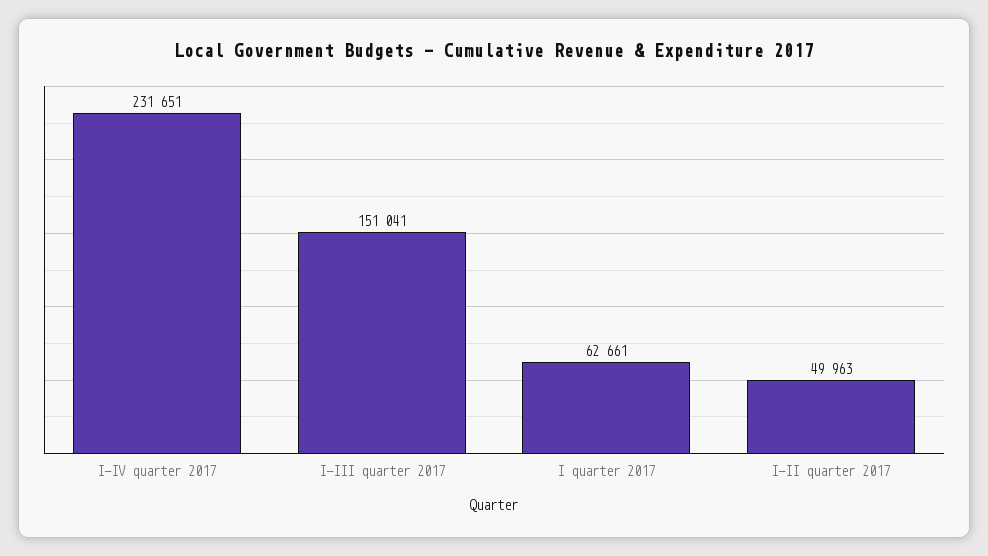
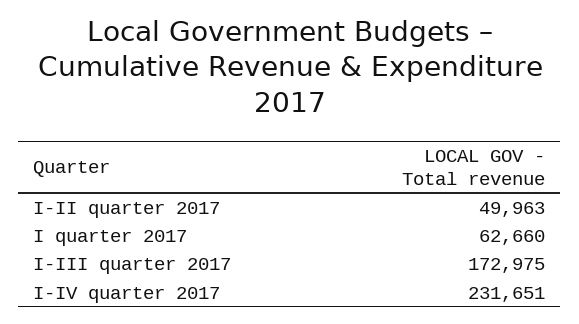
  {
    "I-IV quarter 2017": 231651,
-   "I-III quarter 2017": 151041,
+   "I-III quarter 2017": 172975,
-   "I quarter 2017": 62661,
+   "I quarter 2017": 62660,
    "I-II quarter 2017": 49963
  }

